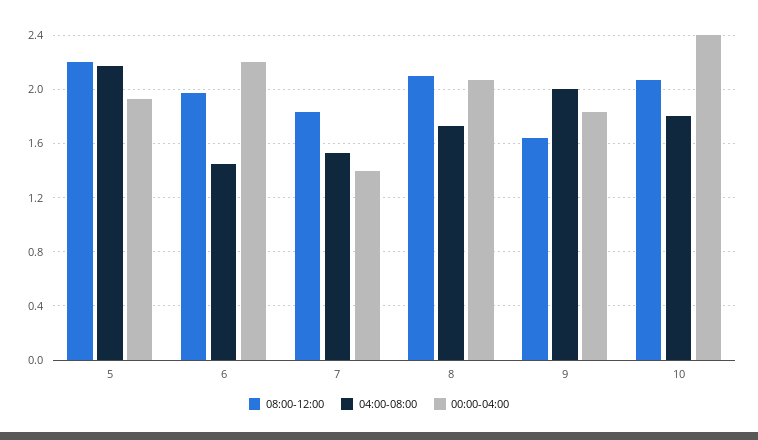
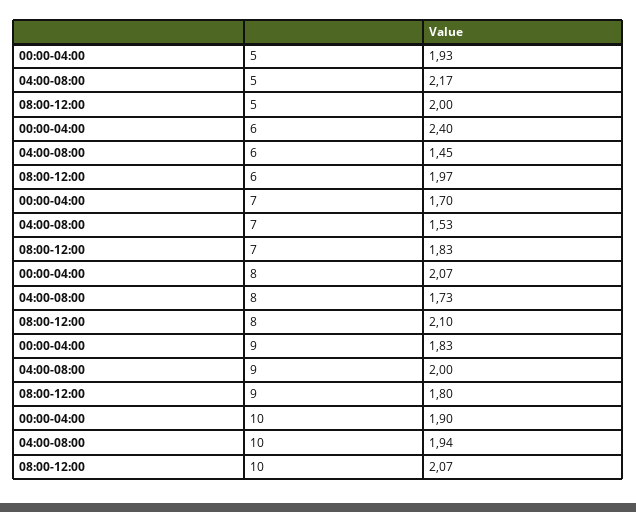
  {
    "08:00-12:00": {
-     "5": 2.2,
+     "5": 2,
      "6": 1.97,
      "7": 1.83,
      "8": 2.1,
-     "9": 1.65,
+     "9": 1.8,
      "10": 2.07
    },
    "04:00-08:00": {
      "5": 2.17,
      "6": 1.45,
      "7": 1.53,
      "8": 1.73,
      "9": 2,
-     "10": 1.8
+     "10": 1.94
    },
    "00:00-04:00": {
      "5": 1.93,
-     "6": 2.2,
+     "6": 2.4,
-     "7": 1.4,
+     "7": 1.7,
      "8": 2.07,
      "9": 1.83,
-     "10": 2.4
+     "10": 1.9
    }
  }

